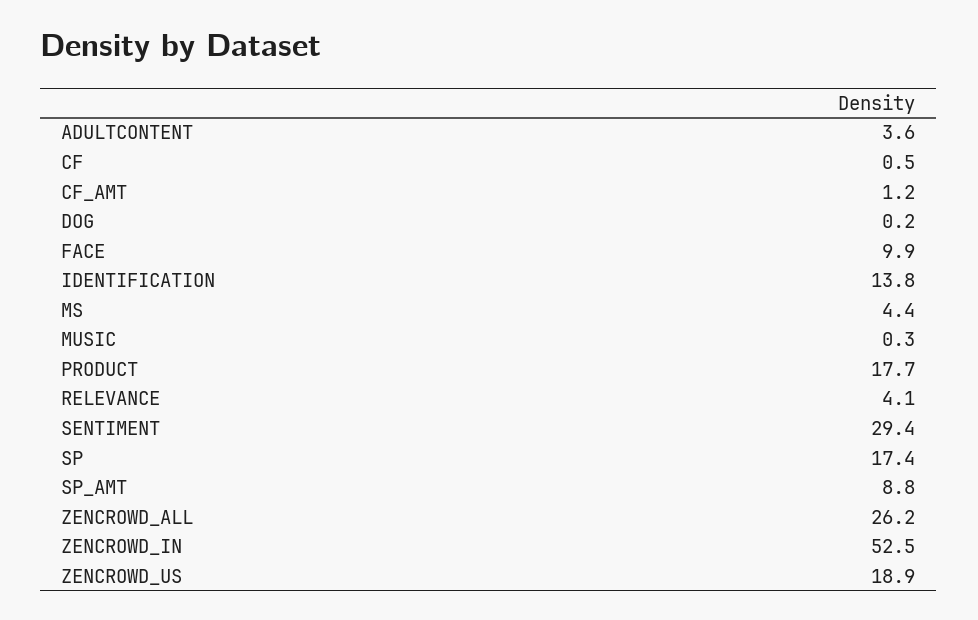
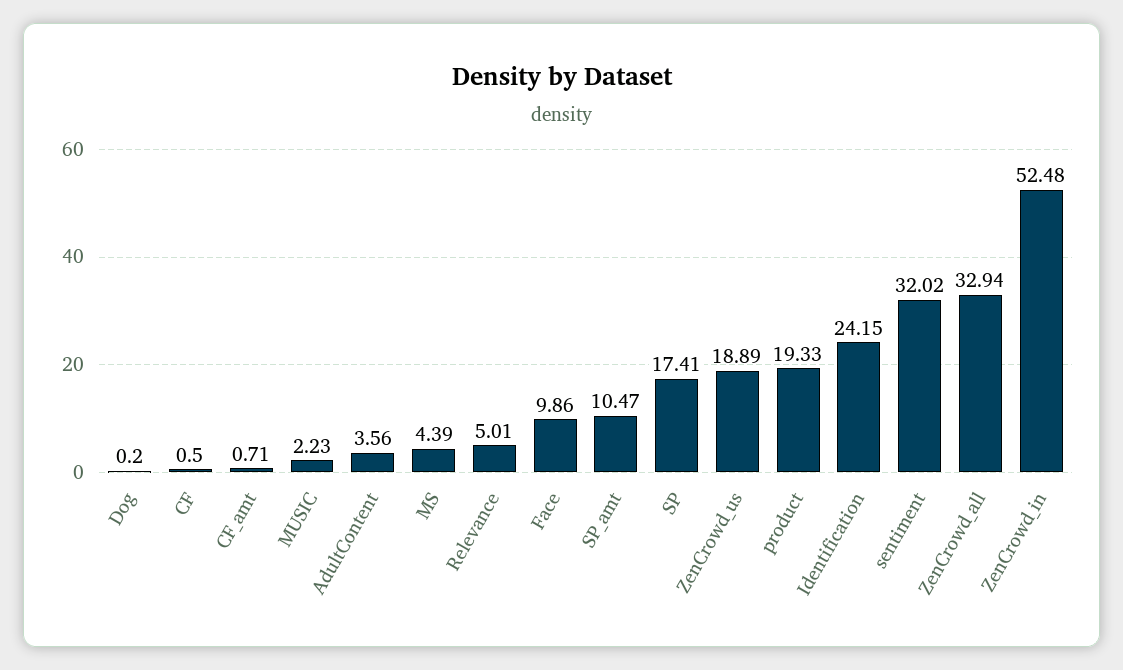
  {
    "ADULTCONTENT": 3.56,
    "CF": 0.5,
-   "CF_AMT": 1.2,
+   "CF_AMT": 0.71,
    "DOG": 0.2,
    "FACE": 9.86,
-   "IDENTIFICATION": 13.8,
+   "IDENTIFICATION": 24.15,
    "MS": 4.39,
-   "MUSIC": 0.3,
+   "MUSIC": 2.23,
-   "PRODUCT": 17.7,
+   "PRODUCT": 19.33,
-   "RELEVANCE": 4.1,
+   "RELEVANCE": 5.01,
-   "SENTIMENT": 29.4,
+   "SENTIMENT": 32.02,
    "SP": 17.41,
-   "SP_AMT": 8.8,
+   "SP_AMT": 10.47,
-   "ZENCROWD_ALL": 26.2,
+   "ZENCROWD_ALL": 32.94,
    "ZENCROWD_IN": 52.48,
    "ZENCROWD_US": 18.89
  }

